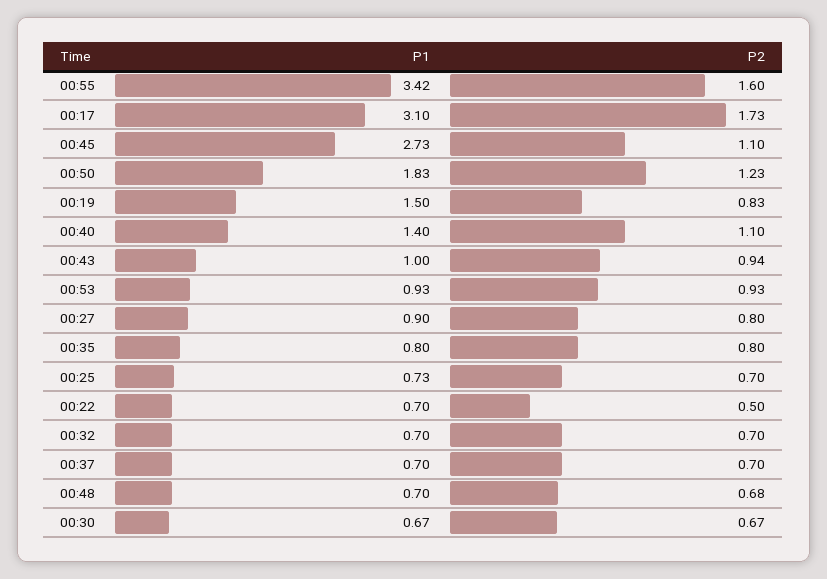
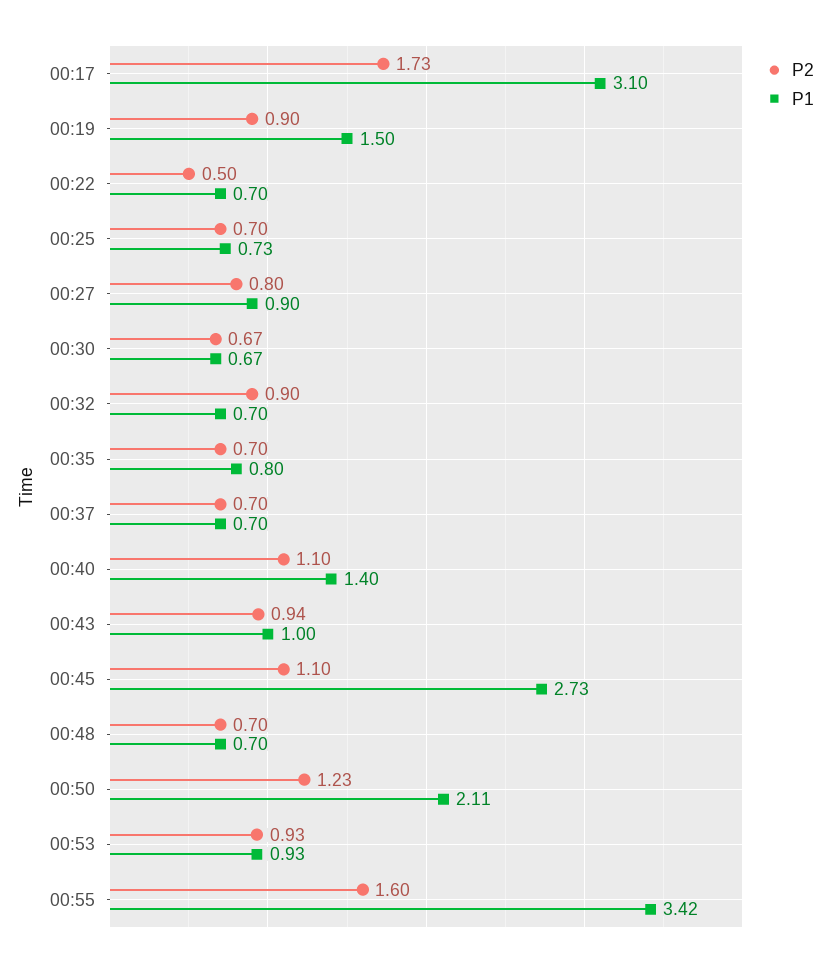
  {
    "P1": {
      "00:55": 3.42,
      "00:17": 3.1,
      "00:45": 2.73,
-     "00:50": 1.83,
+     "00:50": 2.11,
      "00:19": 1.5,
      "00:40": 1.4,
      "00:43": 1,
      "00:53": 0.93,
      "00:27": 0.9,
      "00:35": 0.8,
      "00:25": 0.73,
      "00:22": 0.7,
      "00:32": 0.7,
      "00:37": 0.7,
      "00:48": 0.7,
      "00:30": 0.67
    },
    "P2": {
      "00:55": 1.6,
      "00:17": 1.73,
      "00:45": 1.1,
      "00:50": 1.23,
-     "00:19": 0.83,
+     "00:19": 0.9,
      "00:40": 1.1,
      "00:43": 0.94,
      "00:53": 0.93,
      "00:27": 0.8,
-     "00:35": 0.8,
+     "00:35": 0.7,
      "00:25": 0.7,
      "00:22": 0.5,
-     "00:32": 0.7,
+     "00:32": 0.9,
      "00:37": 0.7,
-     "00:48": 0.68,
+     "00:48": 0.7,
      "00:30": 0.67
    }
  }

